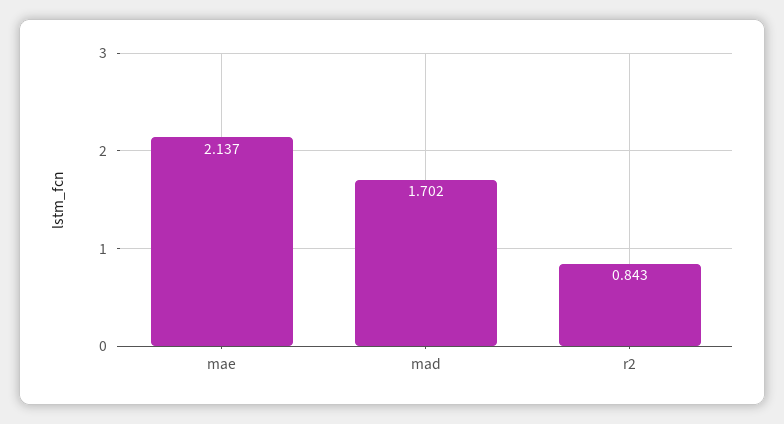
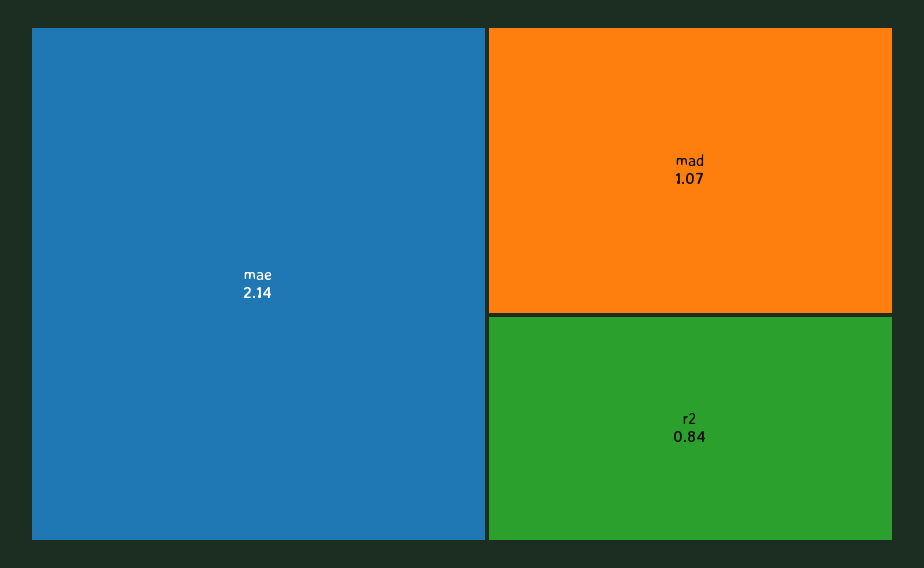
  {
    "mae": 2.137,
-   "mad": 1.702,
+   "mad": 1.07,
    "r2": 0.843
  }

